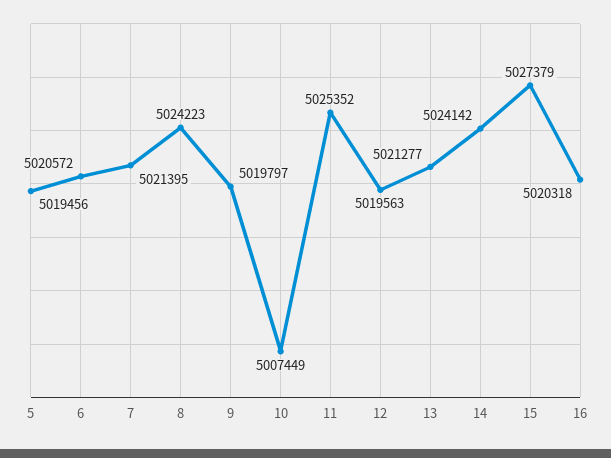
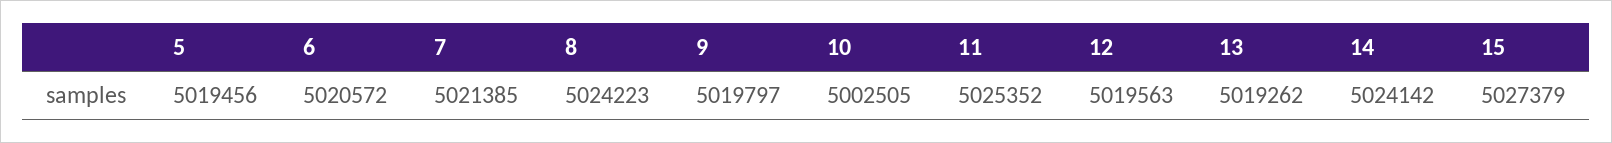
  {
    "5": 5019456,
    "6": 5020572,
-   "7": 5021395,
+   "7": 5021385,
    "8": 5024223,
    "9": 5019797,
-   "10": 5007449,
+   "10": 5002505,
    "11": 5025352,
    "12": 5019563,
-   "13": 5021277,
+   "13": 5019262,
    "14": 5024142,
-   "15": 5027379,
+   "15": 5027379
-   "16": 5020318
  }

